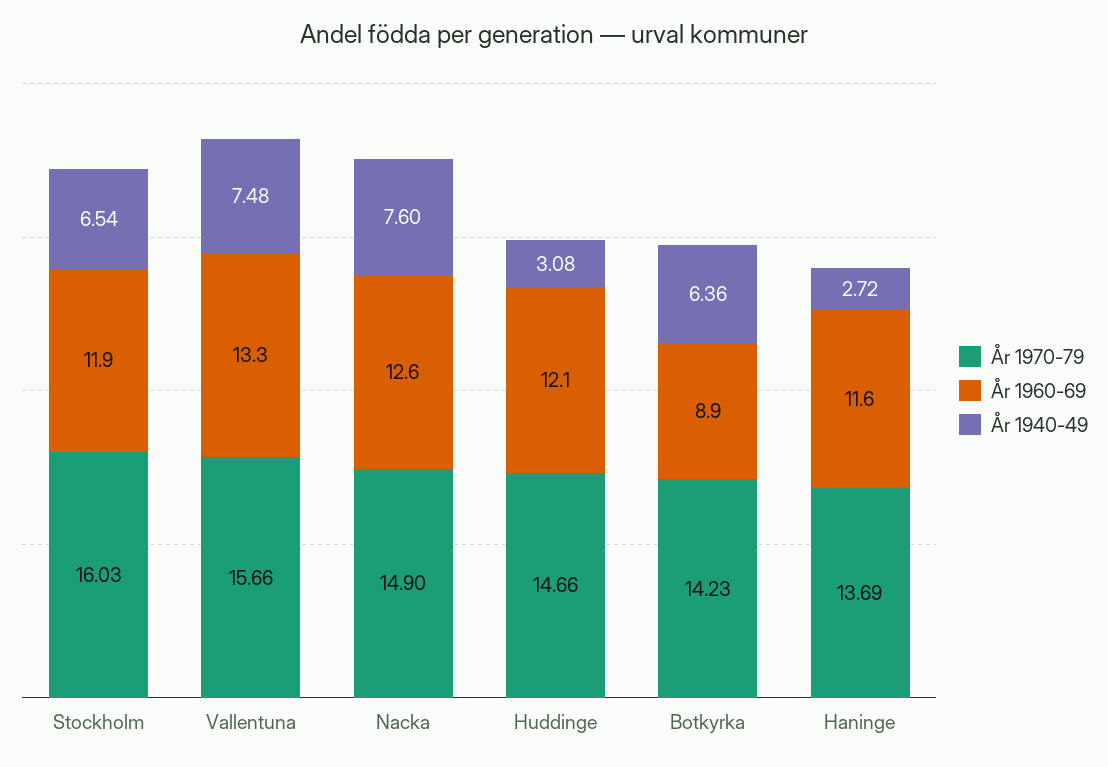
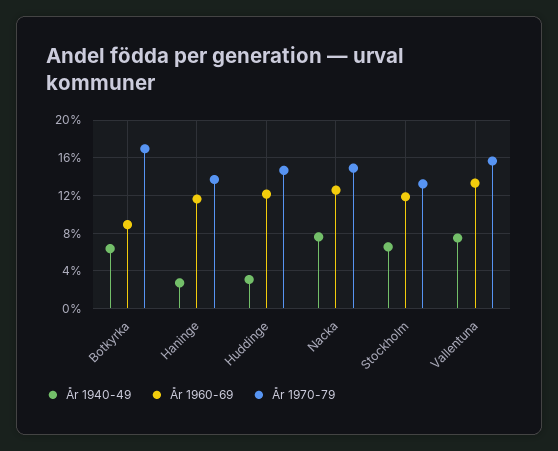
  {
    "År 1970-79": {
-     "Stockholm": 16.03,
+     "Stockholm": 13,
      "Vallentuna": 15.66,
      "Nacka": 14.9,
      "Huddinge": 14.66,
-     "Botkyrka": 14.23,
+     "Botkyrka": 17,
      "Haninge": 13.69
    },
    "År 1960-69": {
      "Stockholm": 11.9,
      "Vallentuna": 13.3,
      "Nacka": 12.6,
      "Huddinge": 12.1,
      "Botkyrka": 8.9,
      "Haninge": 11.6
    },
    "År 1940-49": {
      "Stockholm": 6.54,
      "Vallentuna": 7.48,
      "Nacka": 7.6,
      "Huddinge": 3.08,
      "Botkyrka": 6.36,
      "Haninge": 2.72
    }
  }

